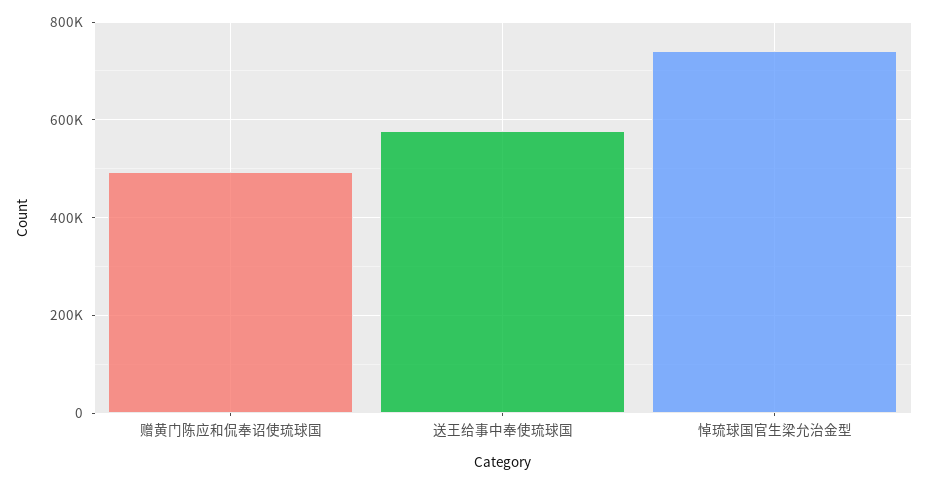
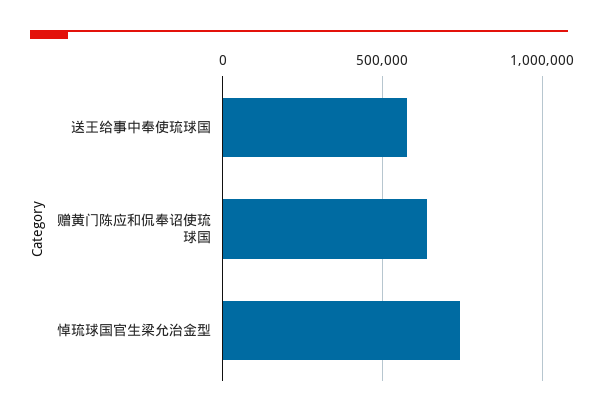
  {
-   "赠黄门陈应和侃奉诏使琉球国": 500000,
+   "赠黄门陈应和侃奉诏使琉球国": 650000,
    "送王给事中奉使琉球国": 580000,
    "悼琉球国官生梁允治金型": 740000
  }

